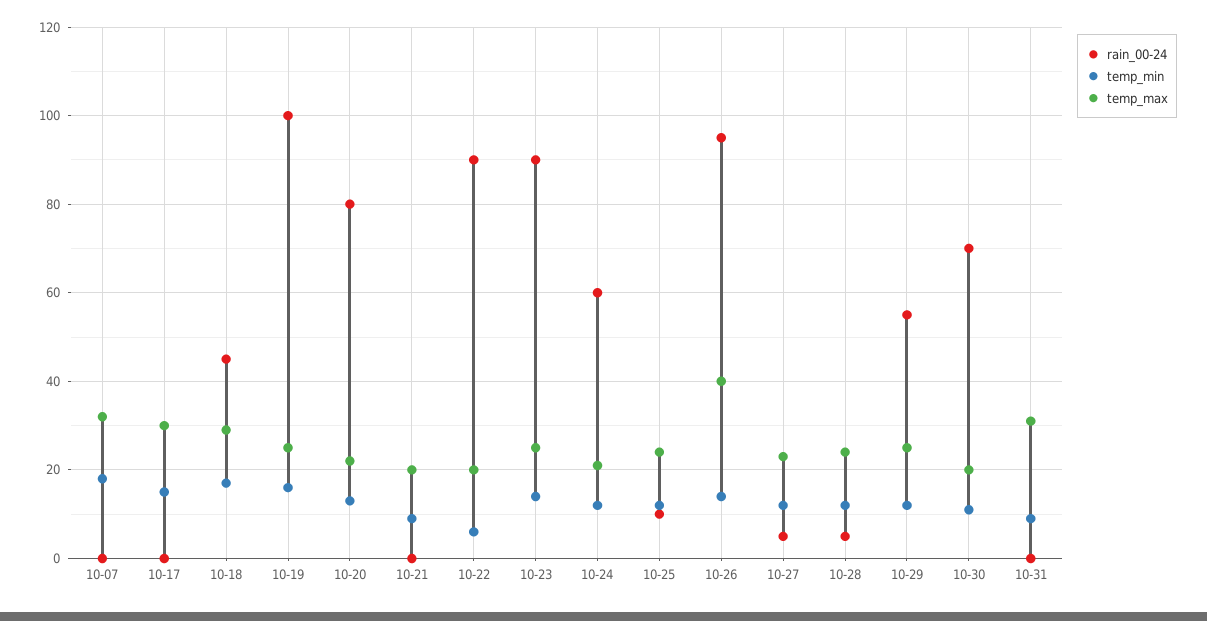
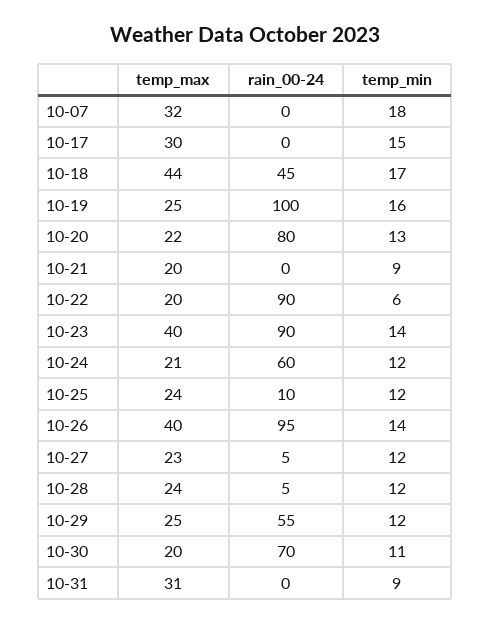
  {
    "rain_00-24": {
      "10-07": 0,
      "10-17": 0,
      "10-18": 45,
      "10-19": 100,
      "10-20": 80,
      "10-21": 0,
      "10-22": 90,
      "10-23": 90,
      "10-24": 60,
      "10-25": 10,
      "10-26": 95,
      "10-27": 5,
      "10-28": 5,
      "10-29": 55,
      "10-30": 70,
      "10-31": 0
    },
    "temp_min": {
      "10-07": 18,
      "10-17": 15,
      "10-18": 17,
      "10-19": 16,
      "10-20": 13,
      "10-21": 9,
      "10-22": 6,
      "10-23": 14,
      "10-24": 12,
      "10-25": 12,
      "10-26": 14,
      "10-27": 12,
      "10-28": 12,
      "10-29": 12,
      "10-30": 11,
      "10-31": 9
    },
    "temp_max": {
      "10-07": 32,
      "10-17": 30,
-     "10-18": 30,
+     "10-18": 44,
      "10-19": 25,
      "10-20": 22,
      "10-21": 20,
      "10-22": 20,
-     "10-23": 25,
+     "10-23": 40,
      "10-24": 21,
      "10-25": 24,
      "10-26": 40,
      "10-27": 23,
      "10-28": 24,
      "10-29": 25,
      "10-30": 20,
      "10-31": 31
    }
  }

